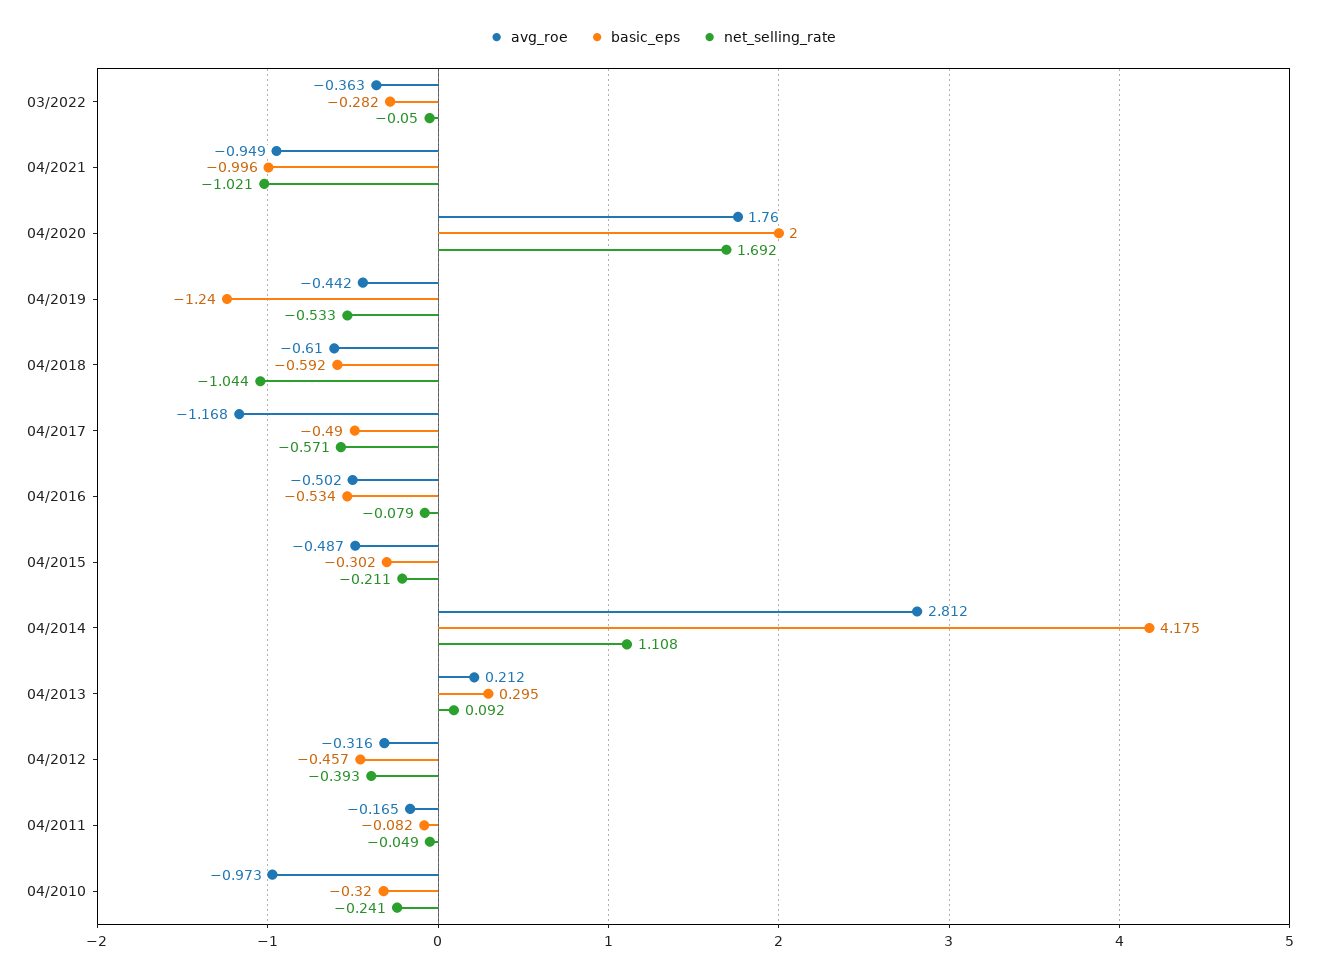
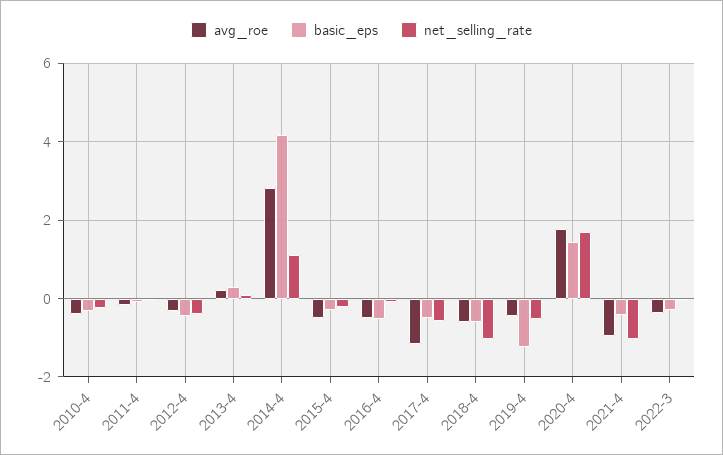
  {
    "avg_roe": {
      "03/2022": -0.363,
      "04/2021": -0.949,
      "04/2020": 1.76,
      "04/2019": -0.442,
      "04/2018": -0.61,
      "04/2017": -1.168,
      "04/2016": -0.502,
      "04/2015": -0.487,
      "04/2014": 2.812,
      "04/2013": 0.212,
      "04/2012": -0.316,
      "04/2011": -0.165,
-     "04/2010": -0.973
+     "04/2010": -0.4
    },
    "basic_eps": {
      "03/2022": -0.282,
-     "04/2021": -0.996,
+     "04/2021": -0.4,
-     "04/2020": 2,
+     "04/2020": 1.4,
      "04/2019": -1.24,
      "04/2018": -0.592,
      "04/2017": -0.49,
      "04/2016": -0.534,
      "04/2015": -0.302,
      "04/2014": 4.175,
      "04/2013": 0.295,
      "04/2012": -0.457,
      "04/2011": -0.082,
      "04/2010": -0.32
    },
    "net_selling_rate": {
      "03/2022": -0.05,
      "04/2021": -1.021,
      "04/2020": 1.692,
      "04/2019": -0.533,
      "04/2018": -1.044,
      "04/2017": -0.571,
      "04/2016": -0.079,
      "04/2015": -0.211,
      "04/2014": 1.108,
      "04/2013": 0.092,
      "04/2012": -0.393,
      "04/2011": -0.049,
      "04/2010": -0.241
    }
  }

